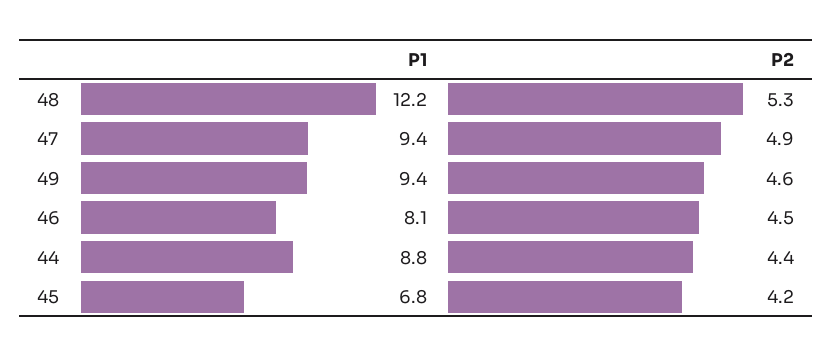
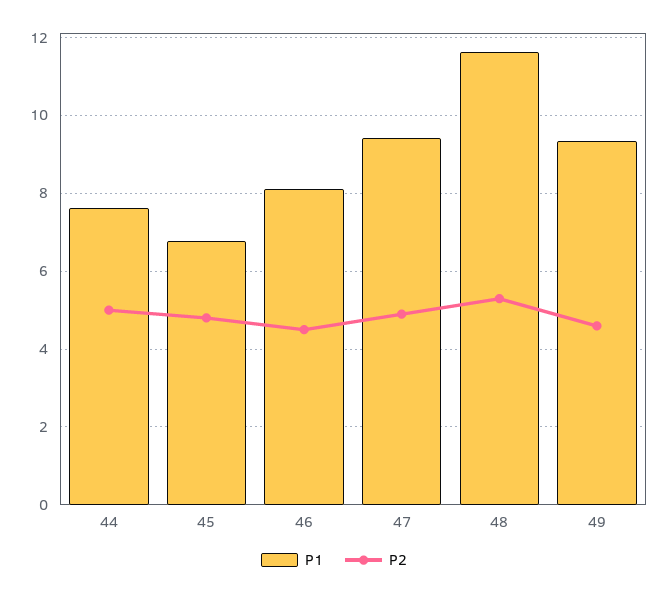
  {
    "P1": {
-     "48": 12.2,
+     "48": 11.6,
      "47": 9.4,
      "49": 9.4,
      "46": 8.1,
-     "44": 8.8,
+     "44": 7.6,
      "45": 6.8
    },
    "P2": {
      "48": 5.3,
      "47": 4.9,
      "49": 4.6,
      "46": 4.5,
-     "44": 4.4,
+     "44": 5,
-     "45": 4.2
+     "45": 4.8
    }
  }

